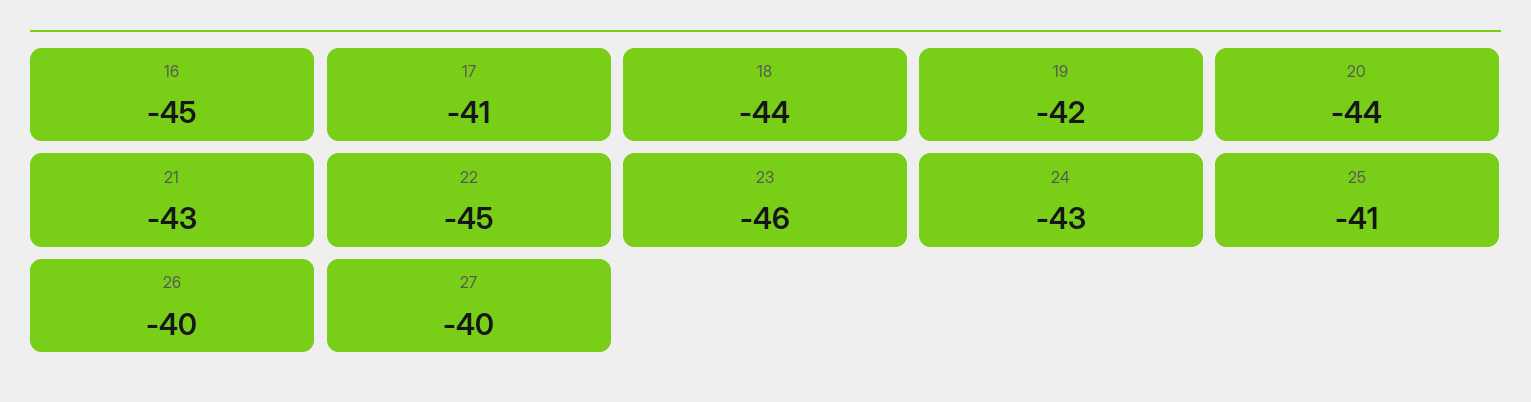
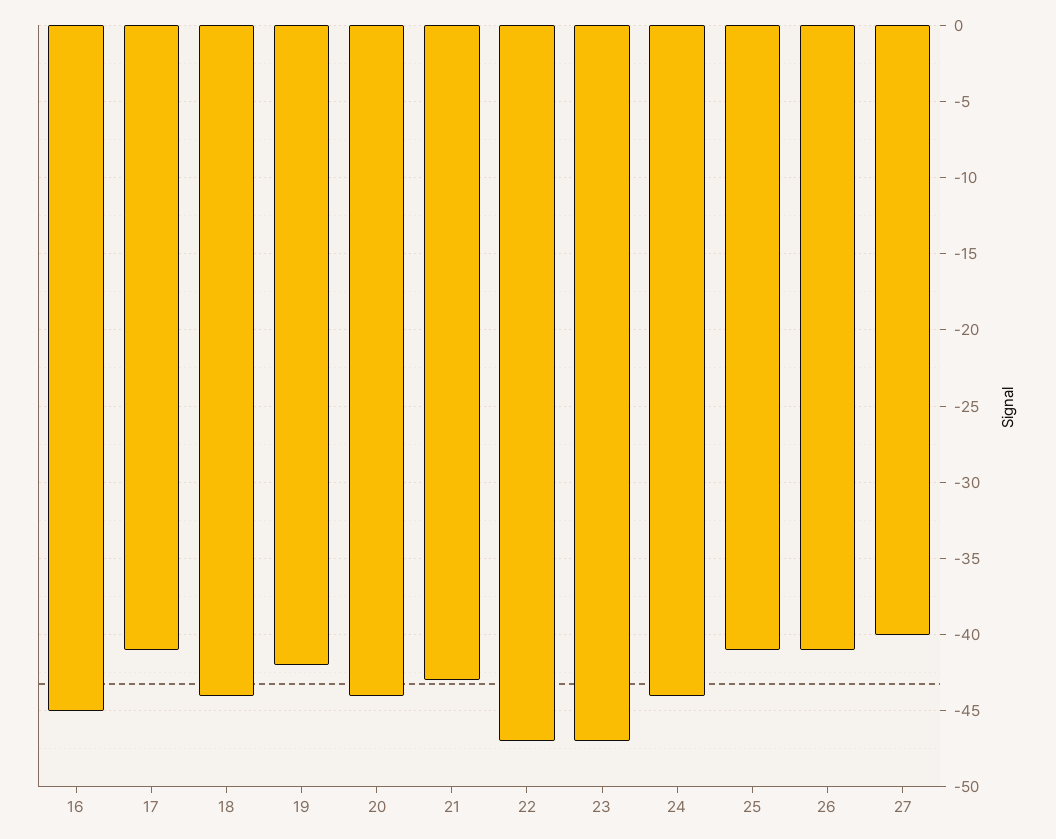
  {
    "16": -45,
    "17": -41,
    "18": -44,
    "19": -42,
    "20": -44,
    "21": -43,
-   "22": -45,
+   "22": -47,
-   "23": -46,
+   "23": -47,
-   "24": -43,
+   "24": -44,
    "25": -41,
-   "26": -40,
+   "26": -41,
    "27": -40
  }

